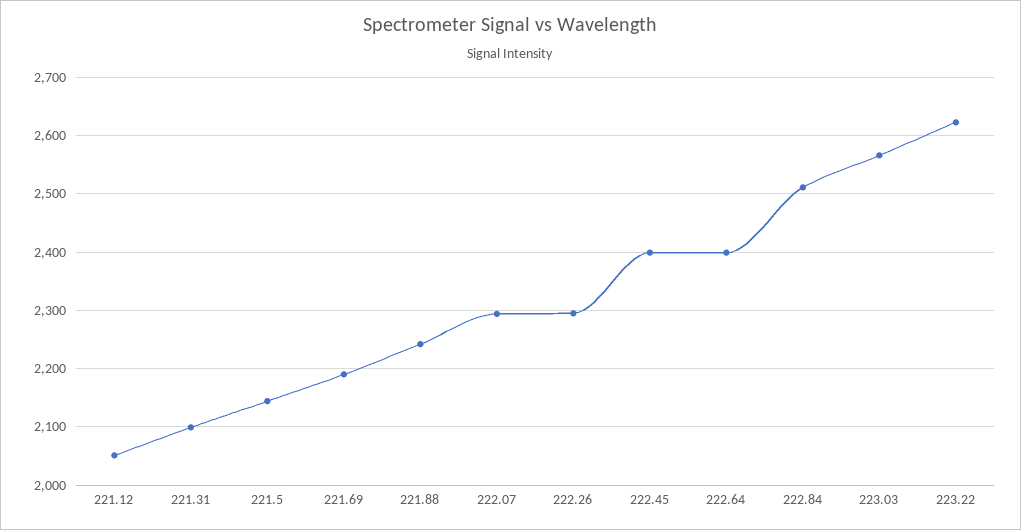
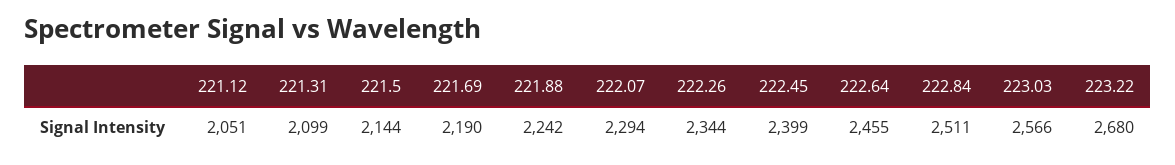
  {
    "221.12": 2051,
    "221.31": 2099,
    "221.5": 2144,
    "221.69": 2190,
    "221.88": 2242,
    "222.07": 2294,
-   "222.26": 2300,
+   "222.26": 2344,
    "222.45": 2399,
-   "222.64": 2400,
+   "222.64": 2455,
    "222.84": 2511,
    "223.03": 2566,
-   "223.22": 2620
+   "223.22": 2680
  }

